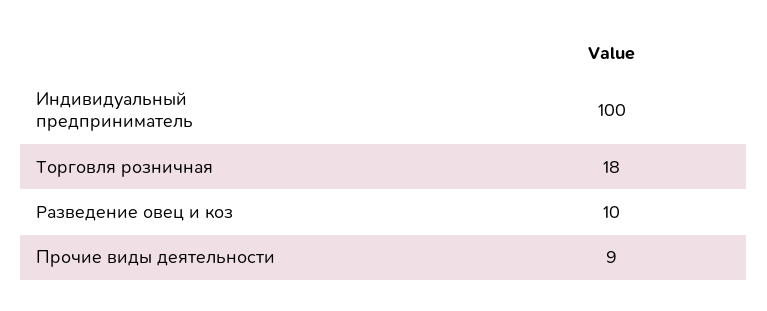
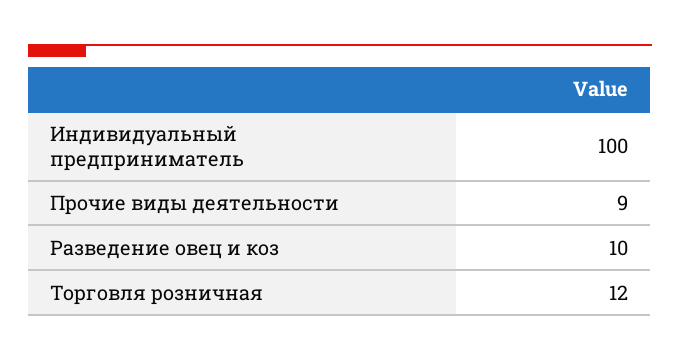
  {
    "Индивидуальный предприниматель": 100,
-   "Торговля розничная": 18,
+   "Торговля розничная": 12,
    "Разведение овец и коз": 10,
    "Прочие виды деятельности": 9
  }

